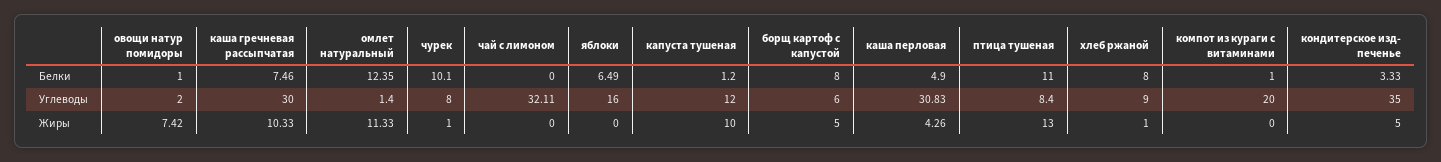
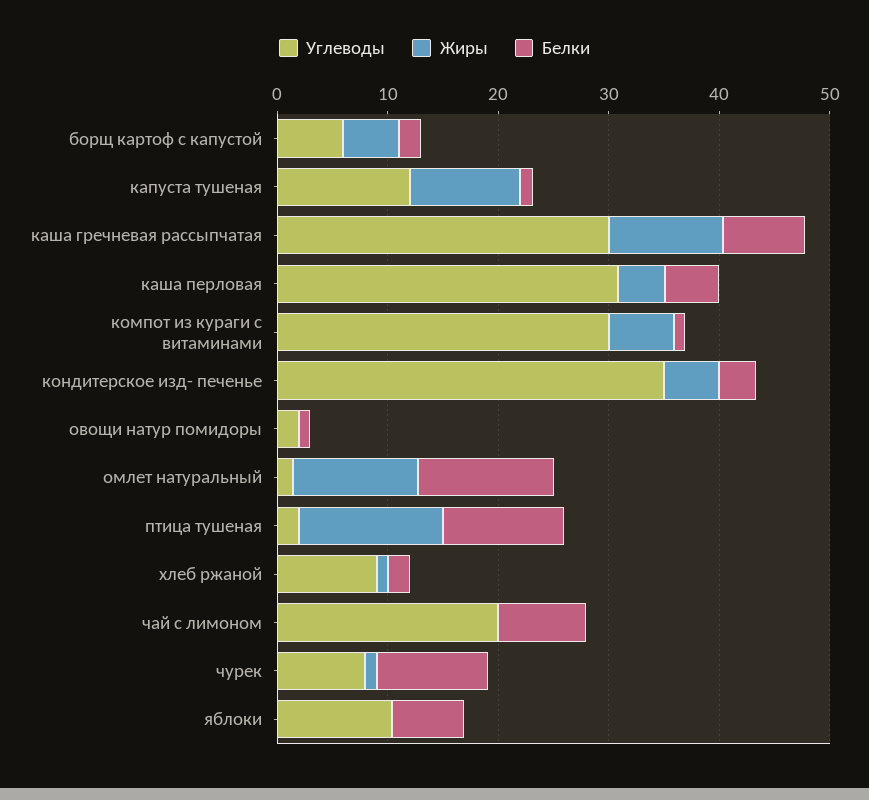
  {
    "Белки": {
      "овощи натур помидоры": 1,
      "каша гречневая рассыпчатая": 7.46,
      "омлет натуральный": 12.35,
      "чурек": 10.1,
-     "чай с лимоном": 0,
+     "чай с лимоном": 8,
      "яблоки": 6.49,
      "капуста тушеная": 1.2,
-     "борщ картоф с капустой": 8,
+     "борщ картоф с капустой": 2,
      "каша перловая": 4.9,
      "птица тушеная": 11,
-     "хлеб ржаной": 8,
+     "хлеб ржаной": 2,
      "компот из кураги с витаминами": 1,
      "кондитерское изд- печенье": 3.33
    },
    "Углеводы": {
      "овощи натур помидоры": 2,
      "каша гречневая рассыпчатая": 30,
      "омлет натуральный": 1.4,
      "чурек": 8,
-     "чай с лимоном": 32.11,
+     "чай с лимоном": 20,
-     "яблоки": 16,
+     "яблоки": 10,
      "капуста тушеная": 12,
      "борщ картоф с капустой": 6,
      "каша перловая": 30.83,
-     "птица тушеная": 8.4,
+     "птица тушеная": 2,
      "хлеб ржаной": 9,
-     "компот из кураги с витаминами": 20,
+     "компот из кураги с витаминами": 30,
      "кондитерское изд- печенье": 35
    },
    "Жиры": {
-     "овощи натур помидоры": 7.42,
+     "овощи натур помидоры": 0,
      "каша гречневая рассыпчатая": 10.33,
      "омлет натуральный": 11.33,
      "чурек": 1,
      "чай с лимоном": 0,
      "яблоки": 0,
      "капуста тушеная": 10,
      "борщ картоф с капустой": 5,
      "каша перловая": 4.26,
      "птица тушеная": 13,
      "хлеб ржаной": 1,
-     "компот из кураги с витаминами": 0,
+     "компот из кураги с витаминами": 6,
      "кондитерское изд- печенье": 5
    }
  }

